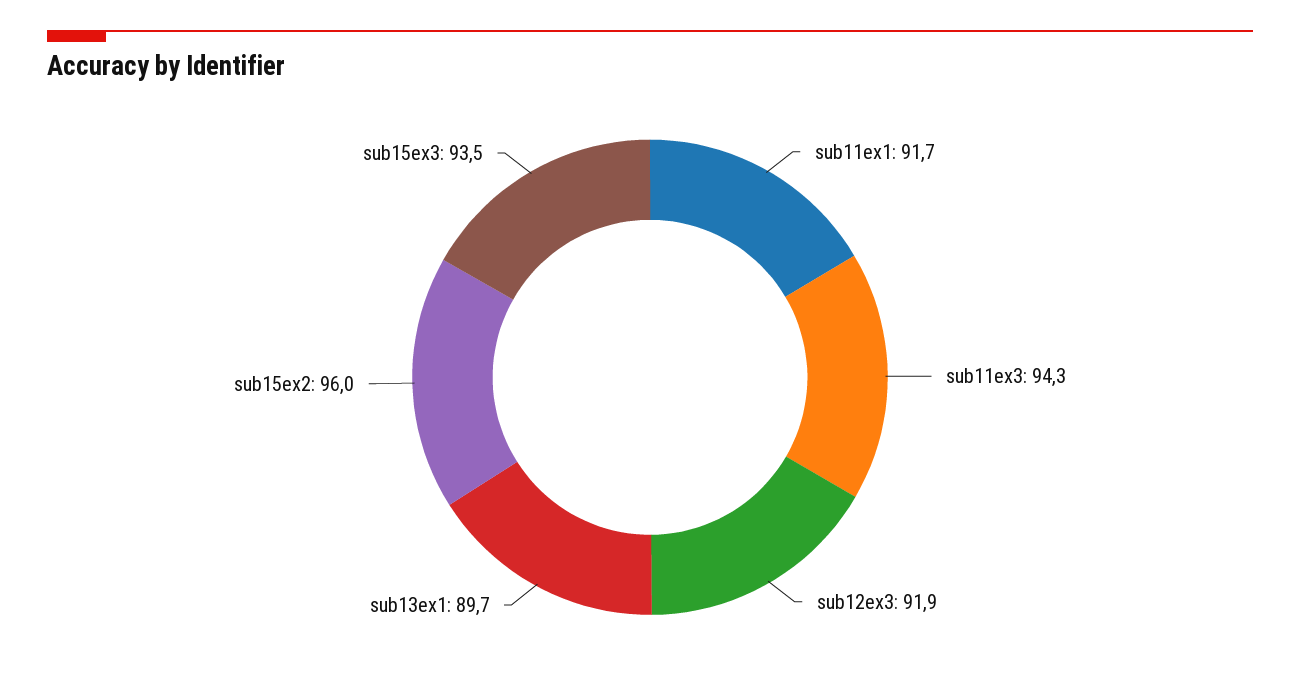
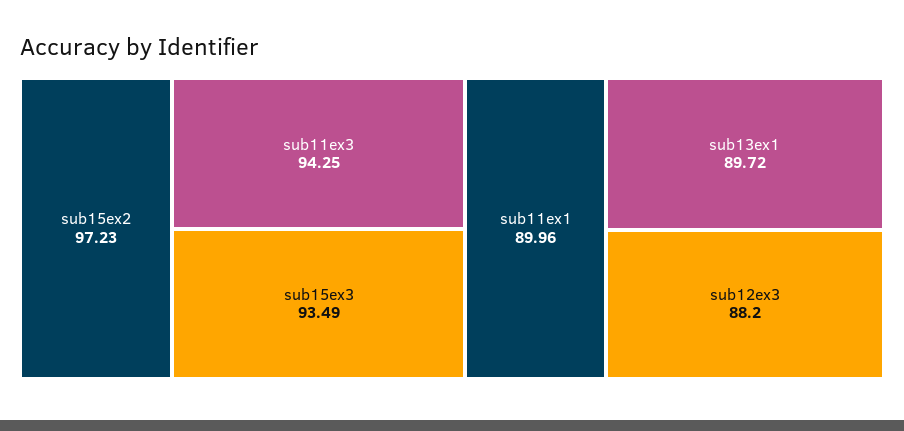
  {
-   "sub11ex1": 91.7,
+   "sub11ex1": 89.96,
    "sub11ex3": 94.25,
-   "sub12ex3": 91.9,
+   "sub12ex3": 88.2,
    "sub13ex1": 89.72,
-   "sub15ex2": 96,
+   "sub15ex2": 97.23,
    "sub15ex3": 93.49
  }

